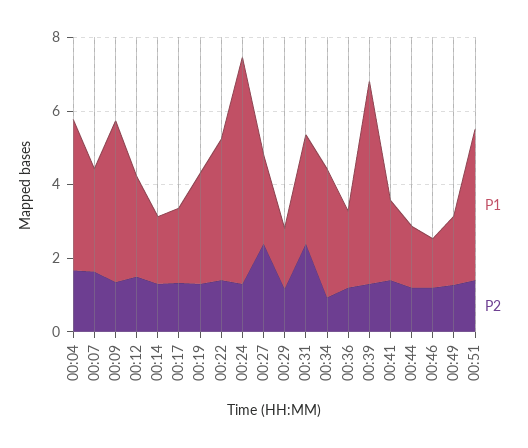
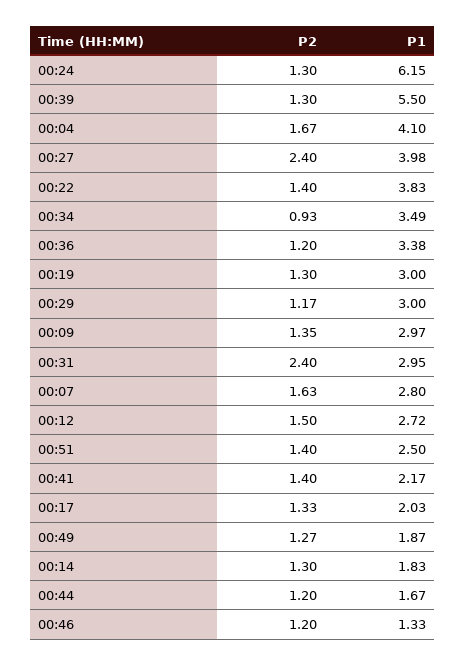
  {
    "P1": {
      "00:04": 4.1,
      "00:07": 2.8,
-     "00:09": 4.5,
+     "00:09": 2.97,
      "00:12": 2.72,
      "00:14": 1.83,
      "00:17": 2.03,
      "00:19": 3,
      "00:22": 3.83,
      "00:24": 6.15,
-     "00:27": 2.5,
+     "00:27": 3.98,
-     "00:29": 1.5,
+     "00:29": 3,
      "00:31": 2.95,
      "00:34": 3.49,
-     "00:36": 2,
+     "00:36": 3.38,
      "00:39": 5.5,
      "00:41": 2.17,
      "00:44": 1.67,
      "00:46": 1.33,
      "00:49": 1.87,
-     "00:51": 4
+     "00:51": 2.5
    },
    "P2": {
      "00:04": 1.67,
      "00:07": 1.63,
      "00:09": 1.35,
      "00:12": 1.5,
      "00:14": 1.3,
      "00:17": 1.33,
      "00:19": 1.3,
      "00:22": 1.4,
      "00:24": 1.3,
      "00:27": 2.4,
      "00:29": 1.17,
      "00:31": 2.4,
      "00:34": 0.93,
      "00:36": 1.2,
      "00:39": 1.3,
      "00:41": 1.4,
      "00:44": 1.2,
      "00:46": 1.2,
      "00:49": 1.27,
      "00:51": 1.4
    }
  }

